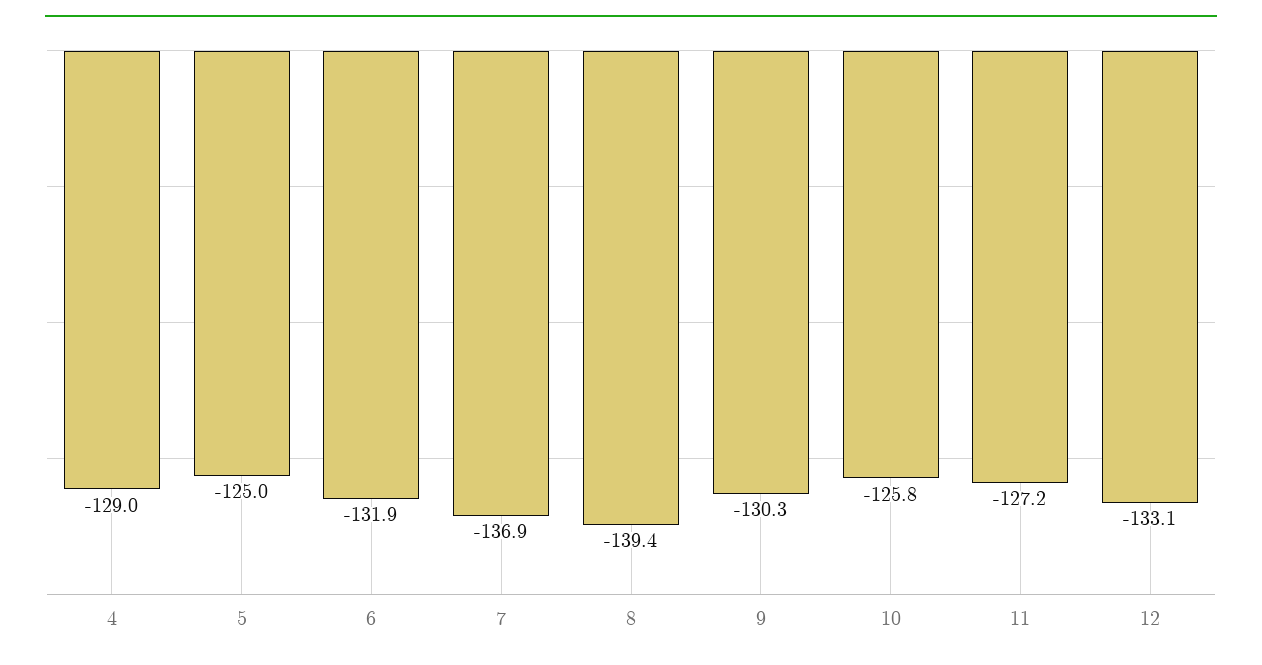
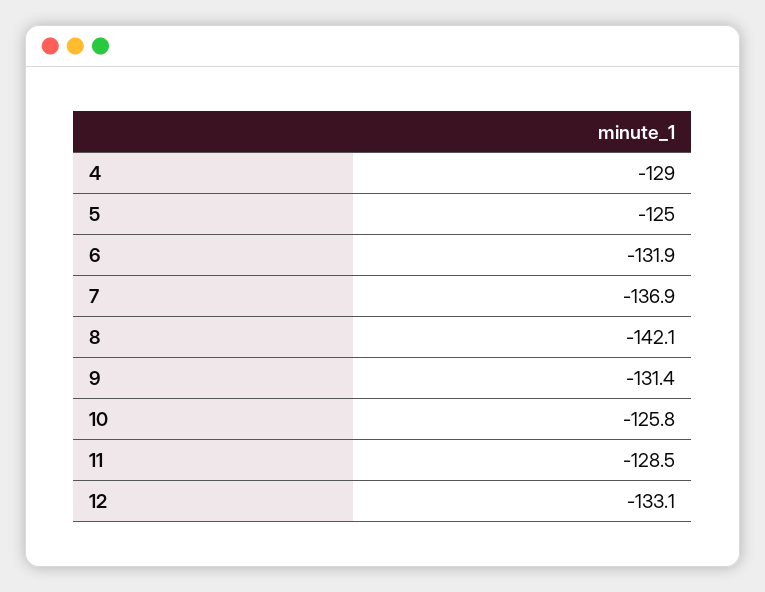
  {
    "4": -129,
    "5": -125,
    "6": -131.9,
    "7": -136.9,
-   "8": -139.4,
+   "8": -142.1,
-   "9": -130.3,
+   "9": -131.4,
    "10": -125.8,
-   "11": -127.2,
+   "11": -128.5,
    "12": -133.1
  }

